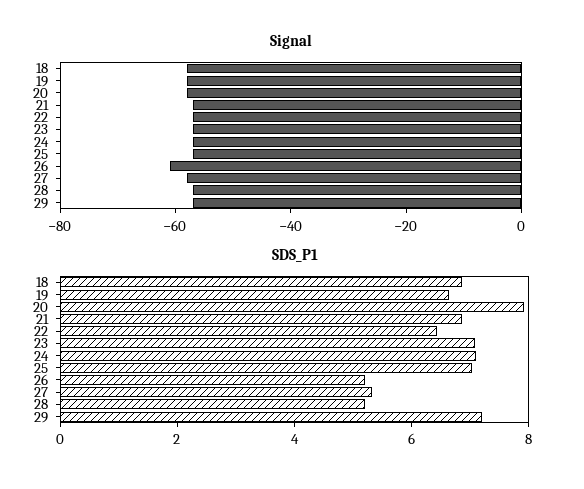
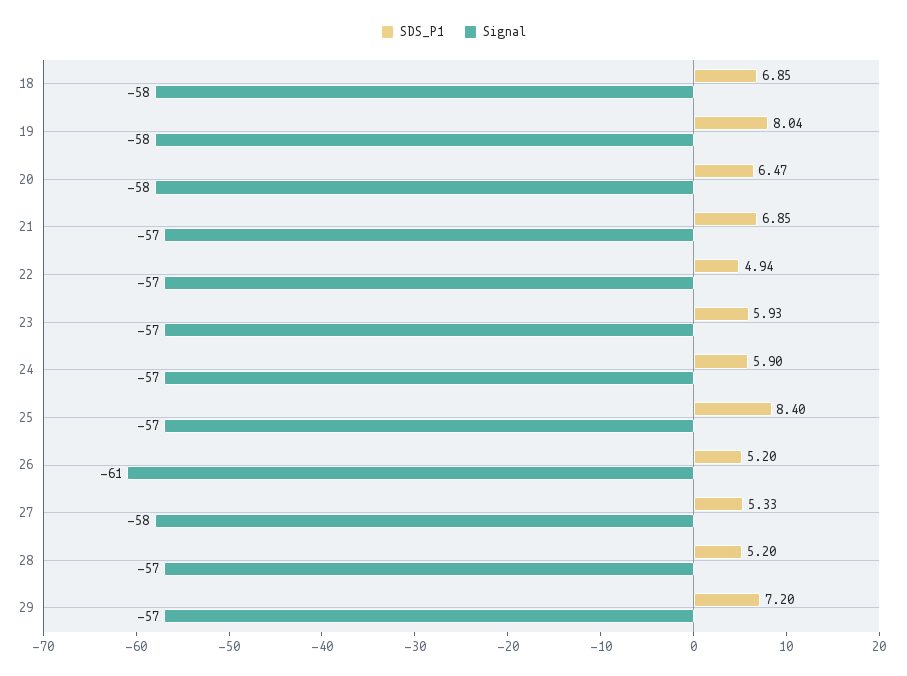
  {
    "Signal": {
      "18": -58,
      "19": -58,
      "20": -58,
      "21": -57,
      "22": -57,
      "23": -57,
      "24": -57,
      "25": -57,
      "26": -61,
      "27": -58,
      "28": -57,
      "29": -57
    },
    "SDS_P1": {
      "18": 6.85,
-     "19": 6.5,
+     "19": 8.04,
-     "20": 8,
+     "20": 6.47,
      "21": 6.85,
-     "22": 6.5,
+     "22": 4.94,
-     "23": 7,
+     "23": 5.93,
-     "24": 7,
+     "24": 5.9,
-     "25": 7,
+     "25": 8.4,
      "26": 5.2,
      "27": 5.33,
      "28": 5.2,
      "29": 7.2
    }
  }

